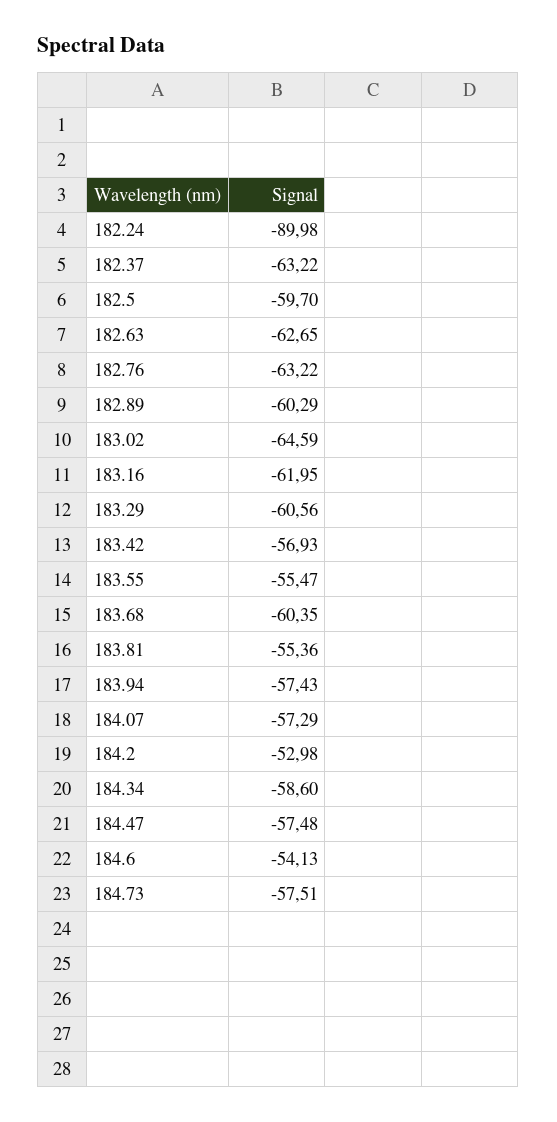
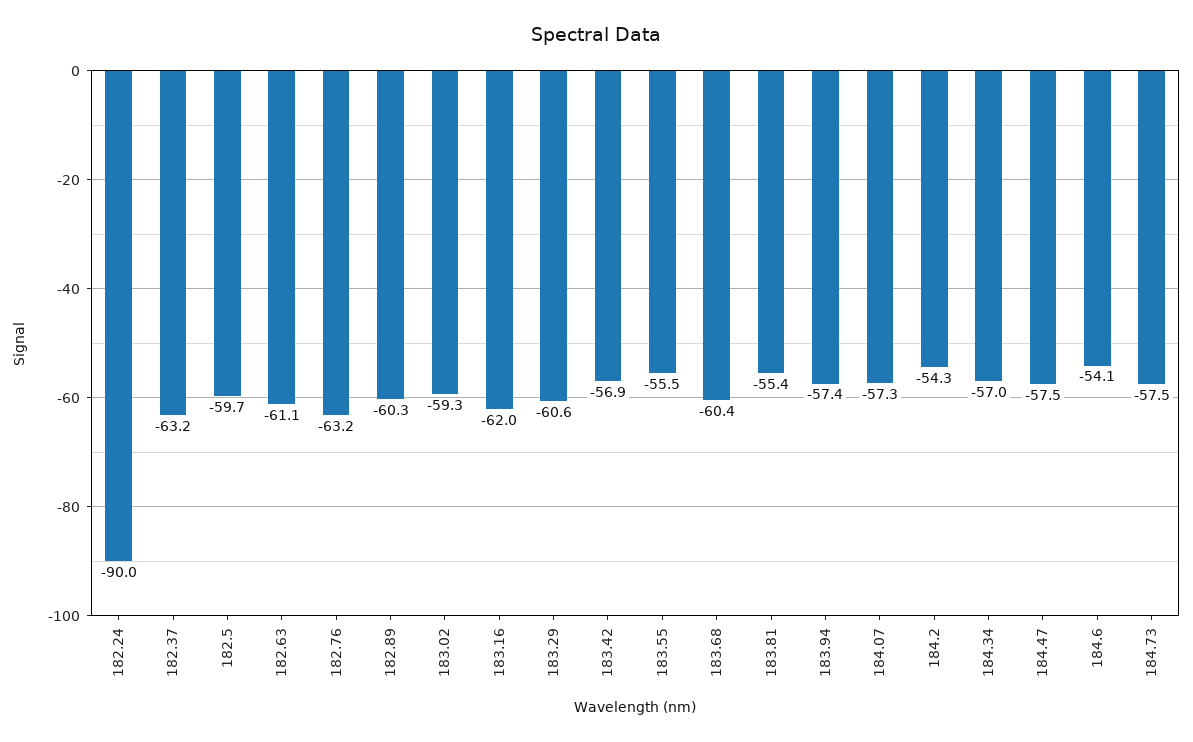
  {
    "182.24": -89.98,
    "182.37": -63.22,
    "182.5": -59.7,
-   "182.63": -62.65,
+   "182.63": -61.1,
    "182.76": -63.22,
    "182.89": -60.29,
-   "183.02": -64.59,
+   "183.02": -59.3,
    "183.16": -61.95,
    "183.29": -60.56,
    "183.42": -56.93,
    "183.55": -55.47,
    "183.68": -60.35,
    "183.81": -55.36,
    "183.94": -57.43,
    "184.07": -57.29,
-   "184.2": -52.98,
+   "184.2": -54.3,
-   "184.34": -58.6,
+   "184.34": -57,
    "184.47": -57.48,
    "184.6": -54.13,
    "184.73": -57.51
  }

